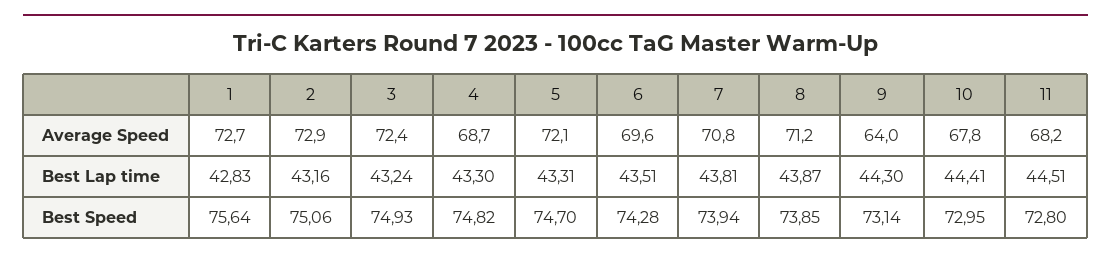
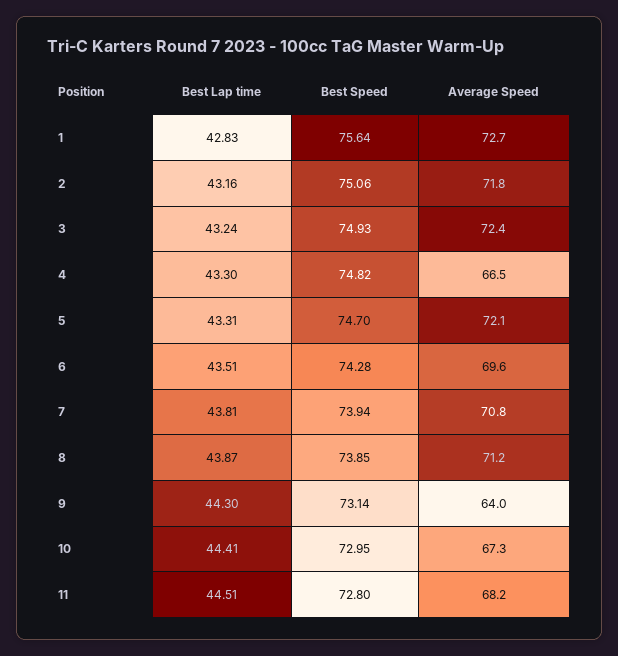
  {
    "1": {
      "Average Speed": 72.7,
      "Best Lap time": 42.83,
      "Best Speed": 75.64
    },
    "2": {
-     "Average Speed": 72.9,
+     "Average Speed": 71.8,
      "Best Lap time": 43.16,
      "Best Speed": 75.06
    },
    "3": {
      "Average Speed": 72.4,
      "Best Lap time": 43.24,
      "Best Speed": 74.93
    },
    "4": {
-     "Average Speed": 68.7,
+     "Average Speed": 66.5,
      "Best Lap time": 43.3,
      "Best Speed": 74.82
    },
    "5": {
      "Average Speed": 72.1,
      "Best Lap time": 43.31,
      "Best Speed": 74.7
    },
    "6": {
      "Average Speed": 69.6,
      "Best Lap time": 43.51,
      "Best Speed": 74.28
    },
    "7": {
      "Average Speed": 70.8,
      "Best Lap time": 43.81,
      "Best Speed": 73.94
    },
    "8": {
      "Average Speed": 71.2,
      "Best Lap time": 43.87,
      "Best Speed": 73.85
    },
    "9": {
      "Average Speed": 64,
      "Best Lap time": 44.3,
      "Best Speed": 73.14
    },
    "10": {
-     "Average Speed": 67.8,
+     "Average Speed": 67.3,
      "Best Lap time": 44.41,
      "Best Speed": 72.95
    },
    "11": {
      "Average Speed": 68.2,
      "Best Lap time": 44.51,
      "Best Speed": 72.8
    }
  }

